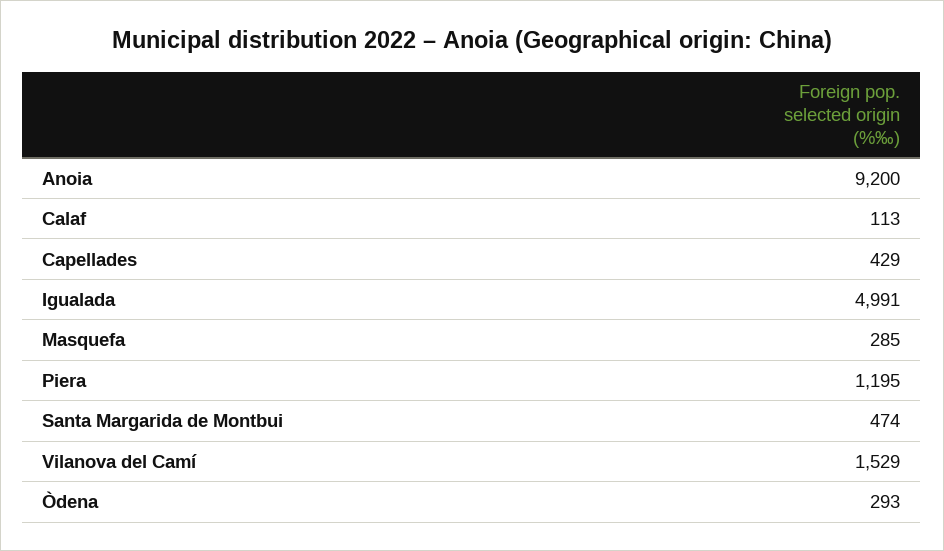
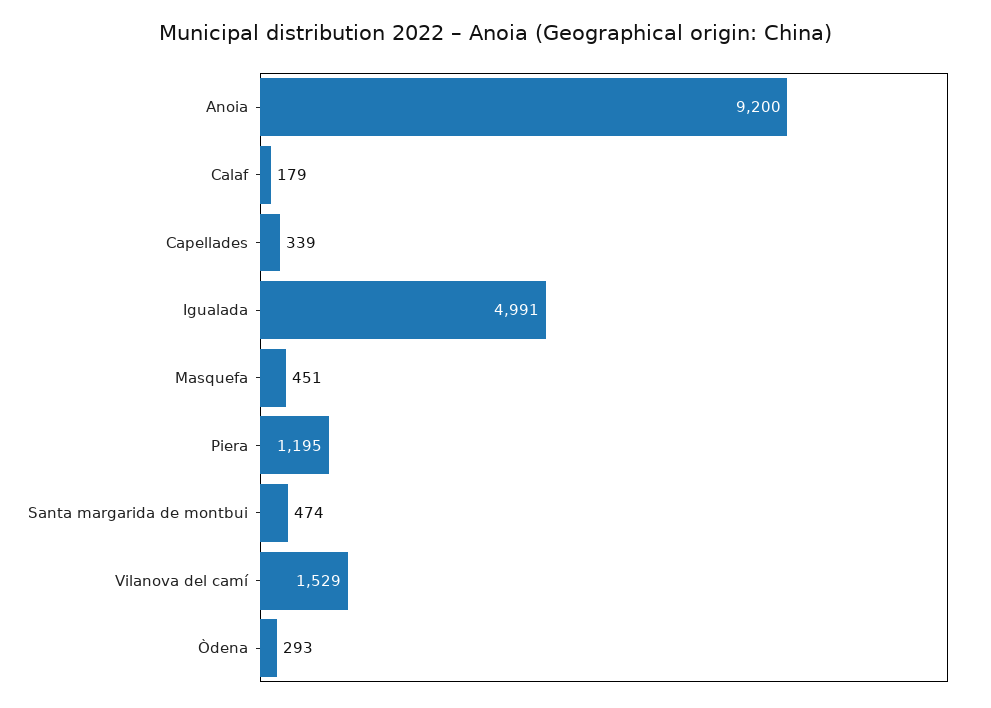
  {
    "Anoia": 9200,
-   "Calaf": 113,
+   "Calaf": 179,
-   "Capellades": 429,
+   "Capellades": 339,
    "Igualada": 4991,
-   "Masquefa": 285,
+   "Masquefa": 451,
    "Piera": 1195,
    "Santa Margarida de Montbui": 474,
    "Vilanova del Camí": 1529,
    "Òdena": 293
  }

